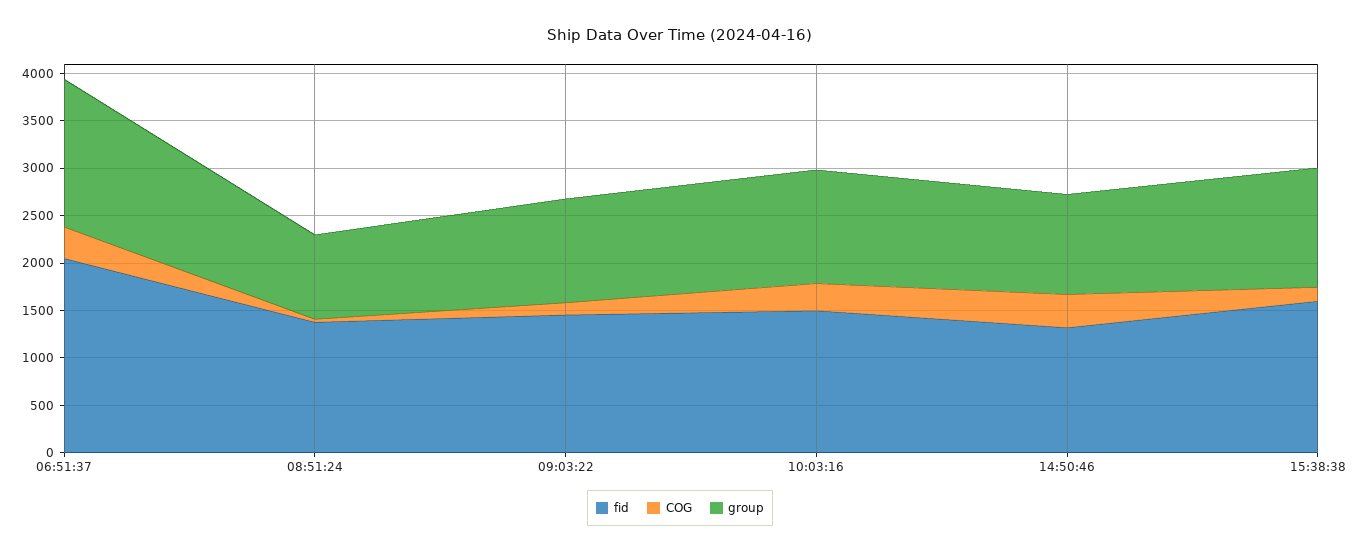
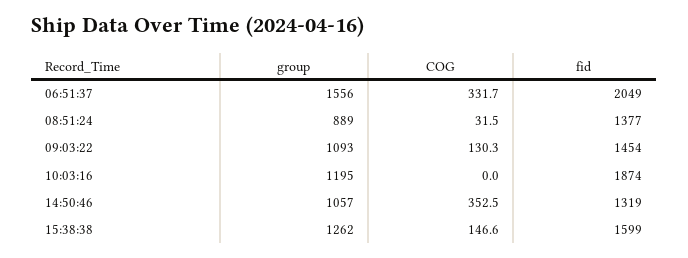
  {
    "fid": {
      "06:51:37": 2049,
      "08:51:24": 1377,
      "09:03:22": 1454,
-     "10:03:16": 1500,
+     "10:03:16": 1874,
      "14:50:46": 1319,
      "15:38:38": 1599
    },
    "COG": {
      "06:51:37": 331.7,
      "08:51:24": 31.5,
      "09:03:22": 130.3,
-     "10:03:16": 300,
+     "10:03:16": 0,
      "14:50:46": 352.5,
      "15:38:38": 146.6
    },
    "group": {
      "06:51:37": 1556,
      "08:51:24": 889,
      "09:03:22": 1093,
      "10:03:16": 1195,
      "14:50:46": 1057,
      "15:38:38": 1262
    }
  }

